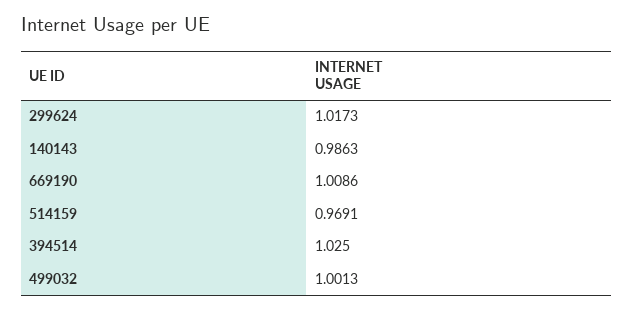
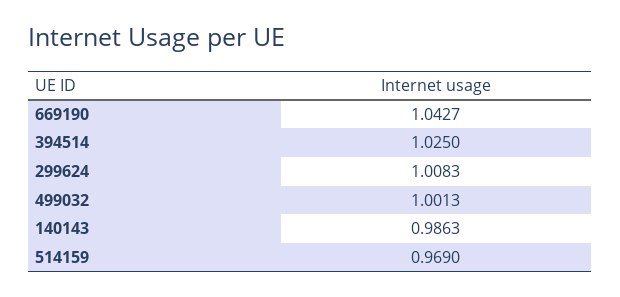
  {
-   "299624": 1.0173,
+   "299624": 1.0083,
    "140143": 0.9863,
-   "669190": 1.0086,
+   "669190": 1.0427,
-   "514159": 0.9691,
+   "514159": 0.969,
    "394514": 1.025,
    "499032": 1.0013
  }

